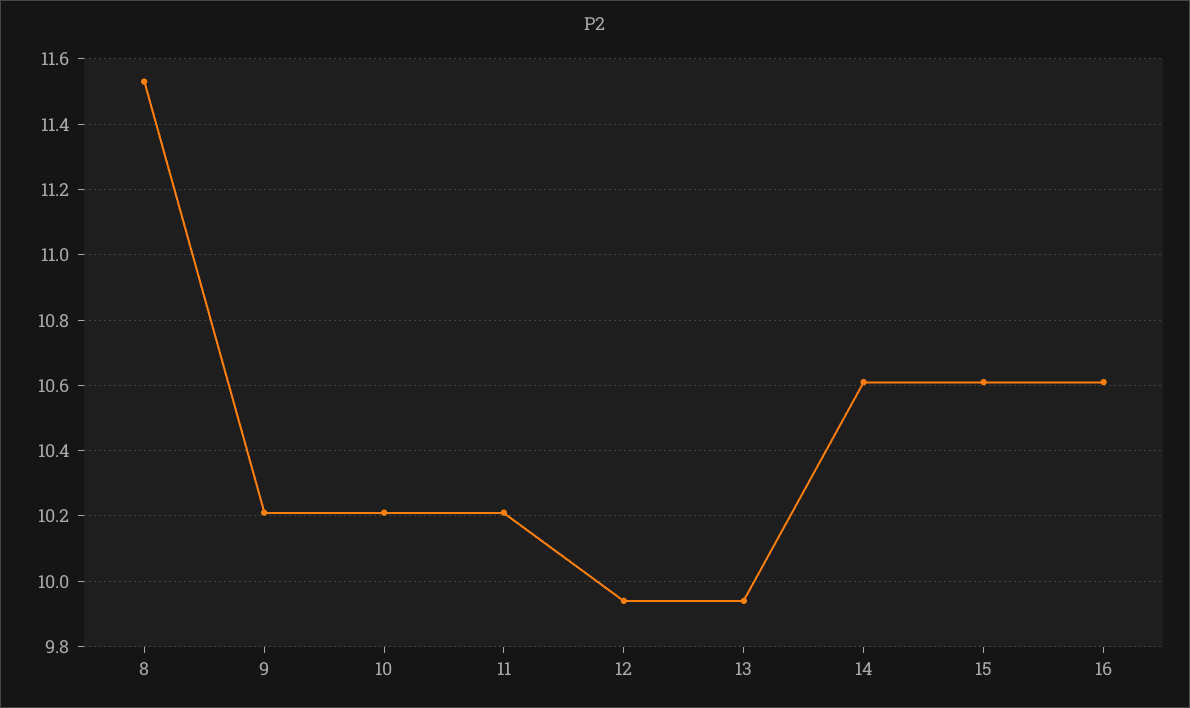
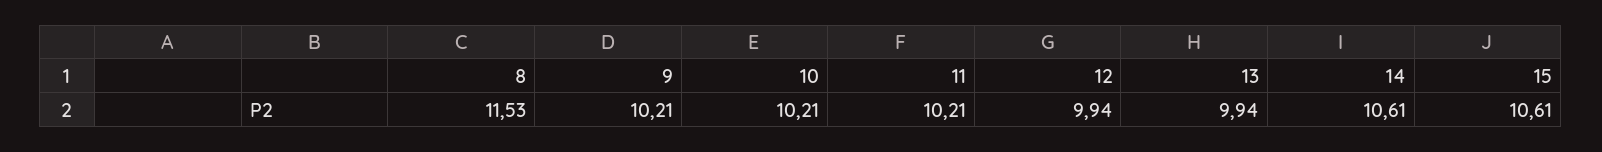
  {
    "8": 11.53,
    "9": 10.21,
    "10": 10.21,
    "11": 10.21,
    "12": 9.94,
    "13": 9.94,
    "14": 10.61,
-   "15": 10.61,
+   "15": 10.61
-   "16": 10.6
  }

